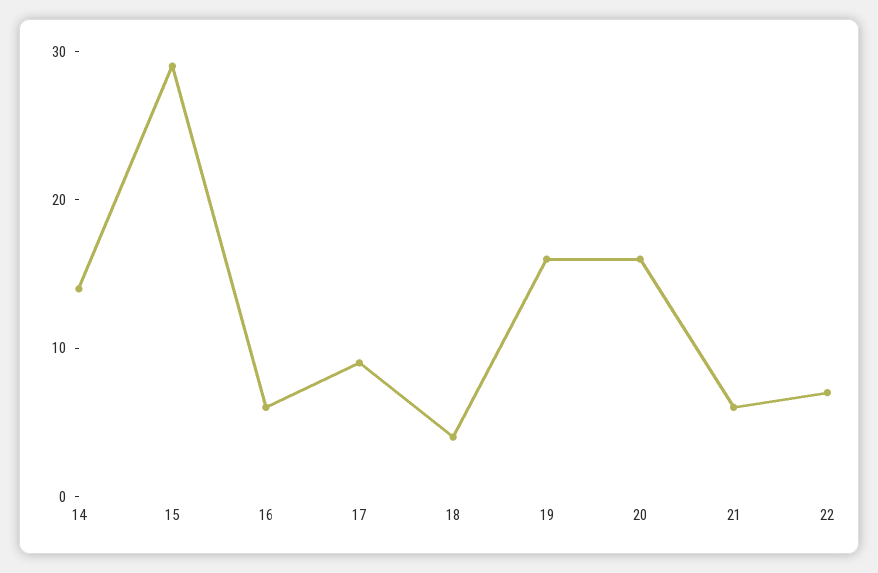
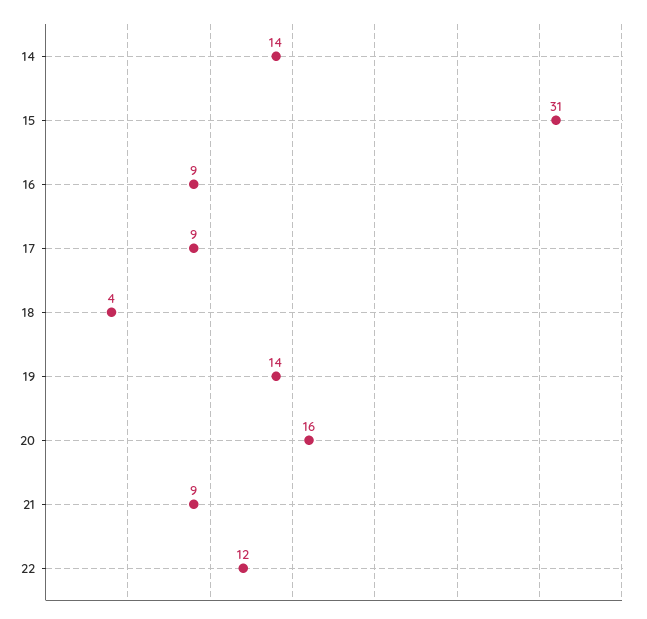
  {
    "14": 14,
-   "15": 29,
+   "15": 31,
-   "16": 6,
+   "16": 9,
    "17": 9,
    "18": 4,
-   "19": 16,
+   "19": 14,
    "20": 16,
-   "21": 6,
+   "21": 9,
-   "22": 7
+   "22": 12
  }

